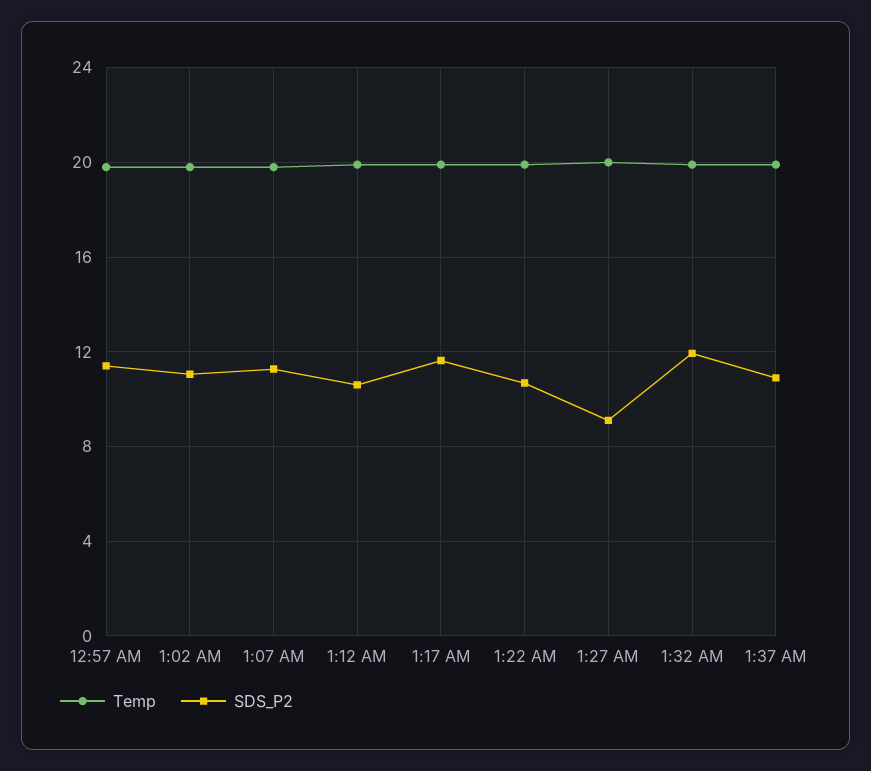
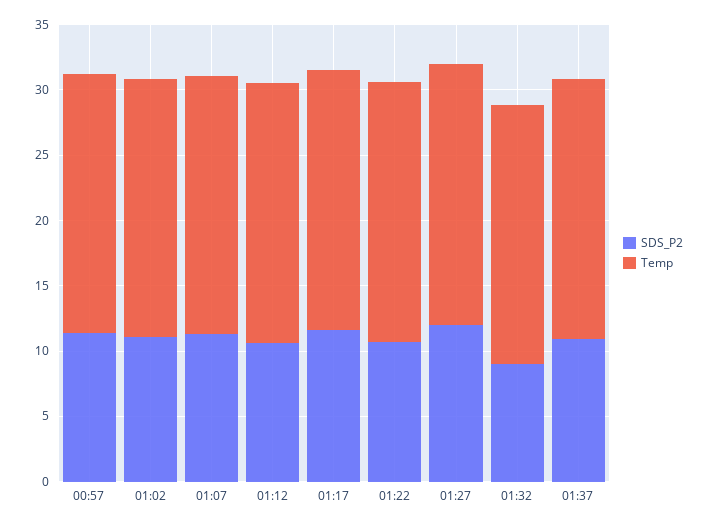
  {
    "Temp": {
      "12:57 AM": 20,
      "1:02 AM": 20,
      "1:07 AM": 20,
      "1:12 AM": 20,
      "1:17 AM": 20,
      "1:22 AM": 20,
      "1:27 AM": 20,
      "1:32 AM": 20,
      "1:37 AM": 20
    },
    "SDS_P2": {
      "12:57 AM": 11.5,
      "1:02 AM": 11,
      "1:07 AM": 11.5,
      "1:12 AM": 10.5,
      "1:17 AM": 11.5,
      "1:22 AM": 10.5,
-     "1:27 AM": 9,
+     "1:27 AM": 12,
-     "1:32 AM": 12,
+     "1:32 AM": 9,
      "1:37 AM": 11
    }
  }

